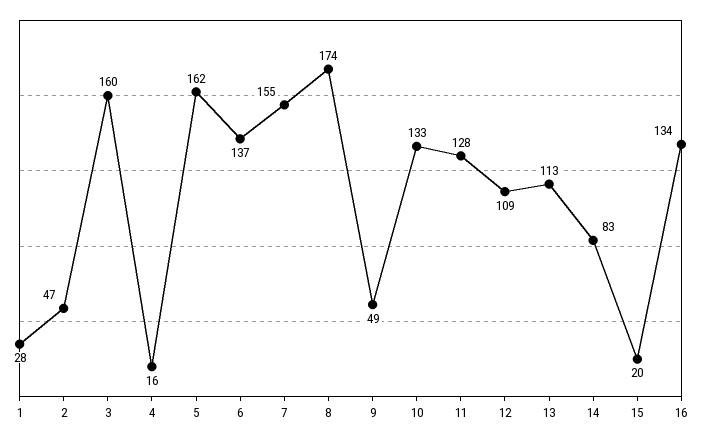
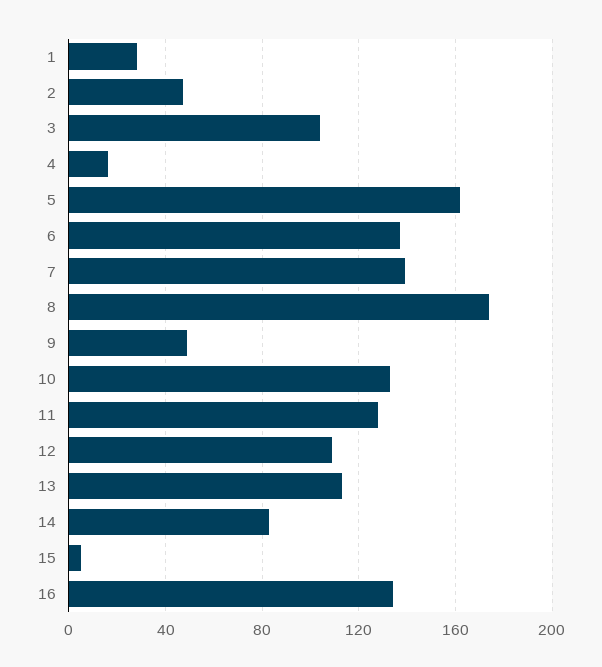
  {
    "1": 28,
    "2": 47,
-   "3": 160,
+   "3": 105,
    "4": 16,
    "5": 162,
    "6": 137,
-   "7": 155,
+   "7": 140,
    "8": 174,
    "9": 49,
    "10": 133,
    "11": 128,
    "12": 109,
    "13": 113,
    "14": 83,
-   "15": 20,
+   "15": 5,
    "16": 134
  }

